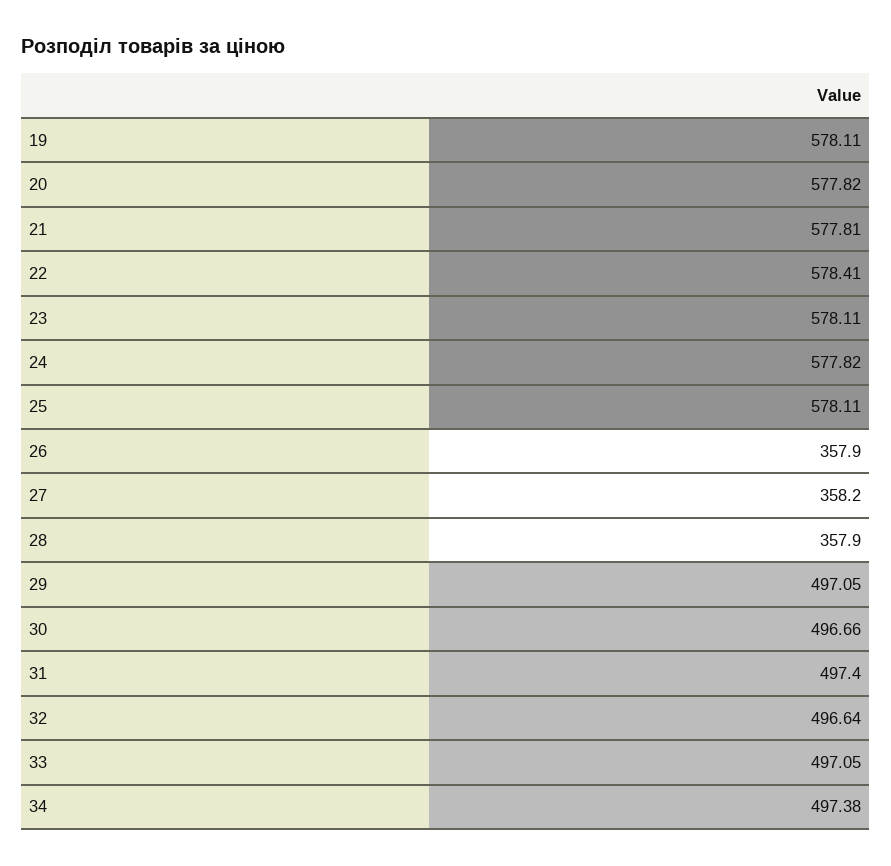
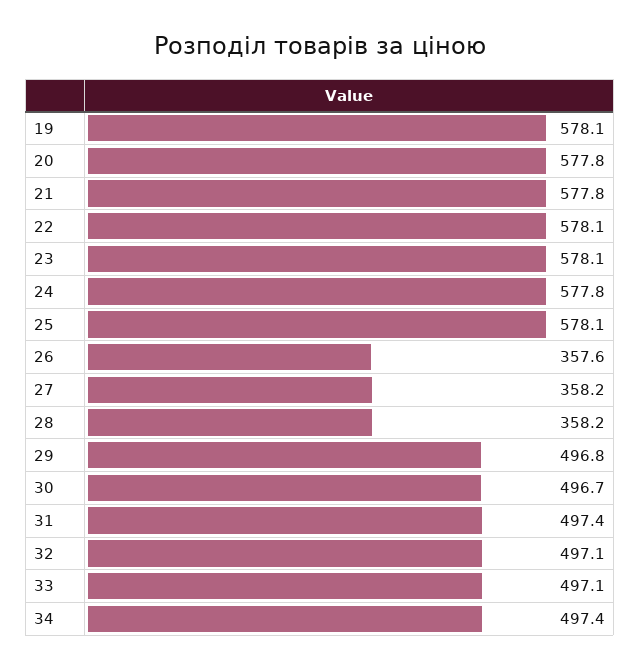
  {
    "19": 578.11,
    "20": 577.82,
    "21": 577.81,
-   "22": 578.41,
+   "22": 578.1,
    "23": 578.11,
    "24": 577.82,
    "25": 578.11,
-   "26": 357.9,
+   "26": 357.6,
    "27": 358.2,
-   "28": 357.9,
+   "28": 358.2,
-   "29": 497.05,
+   "29": 496.8,
    "30": 496.66,
    "31": 497.4,
-   "32": 496.64,
+   "32": 497.1,
    "33": 497.05,
    "34": 497.38
  }

